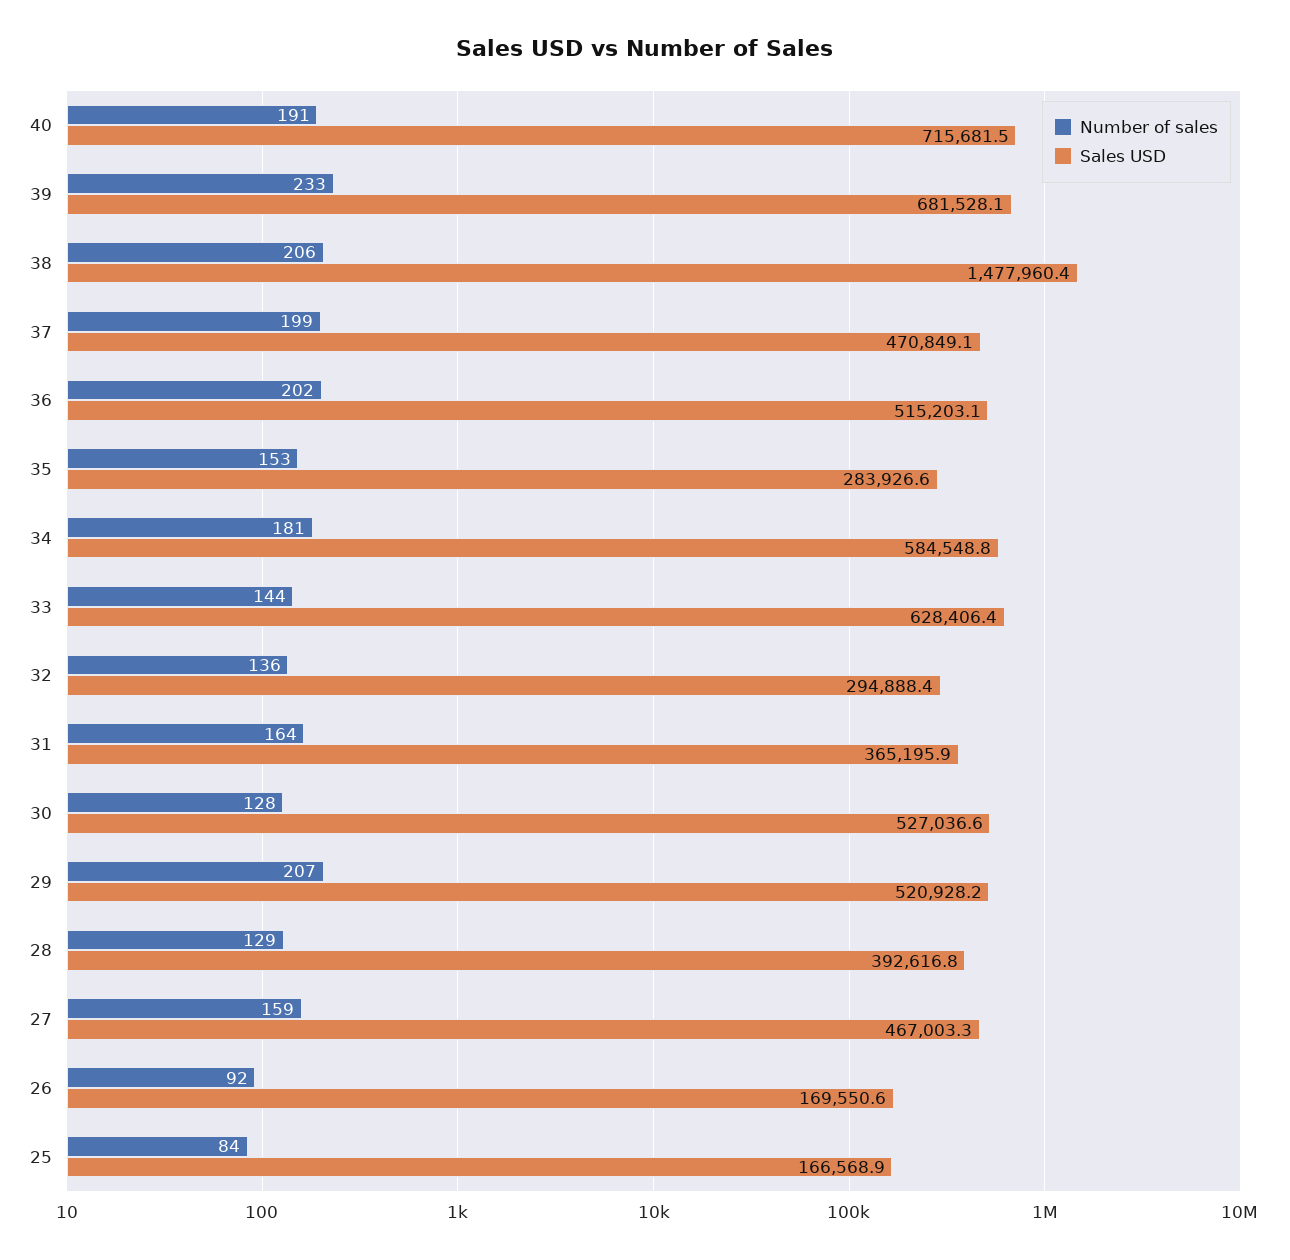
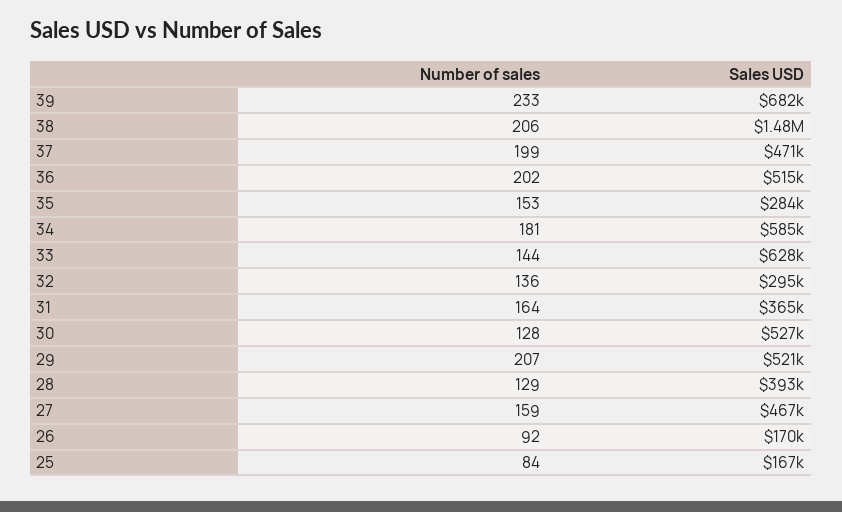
  {
    "Number of sales": {
-     "40": 191,
      "39": 233,
      "38": 206,
      "37": 199,
      "36": 202,
      "35": 153,
      "34": 181,
      "33": 144,
      "32": 136,
      "31": 164,
      "30": 128,
      "29": 207,
      "28": 129,
      "27": 159,
      "26": 92,
      "25": 84
    },
    "Sales USD": {
-     "40": 715681.5,
      "39": 681528.1,
      "38": 1477960.4,
      "37": 470849.1,
      "36": 515203.1,
      "35": 283926.6,
      "34": 584548.8,
      "33": 628406.4,
      "32": 294888.4,
      "31": 365195.9,
      "30": 527036.6,
      "29": 520928.2,
      "28": 392616.8,
      "27": 467003.3,
      "26": 169550.6,
      "25": 166568.9
    }
  }

